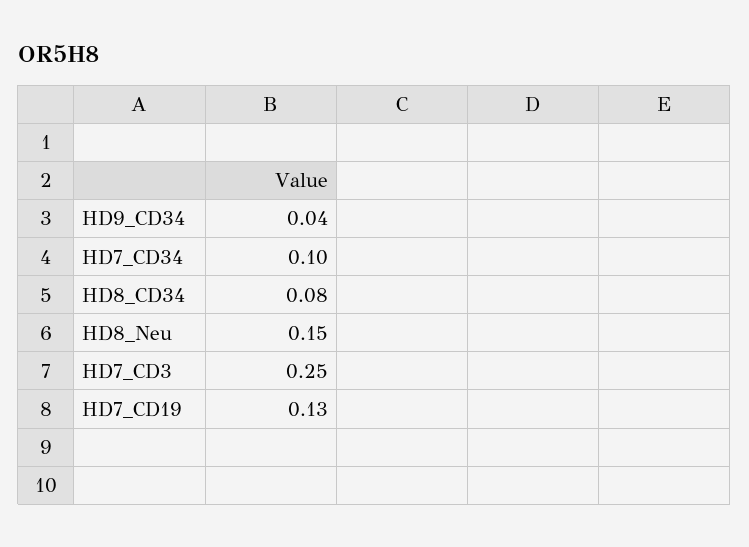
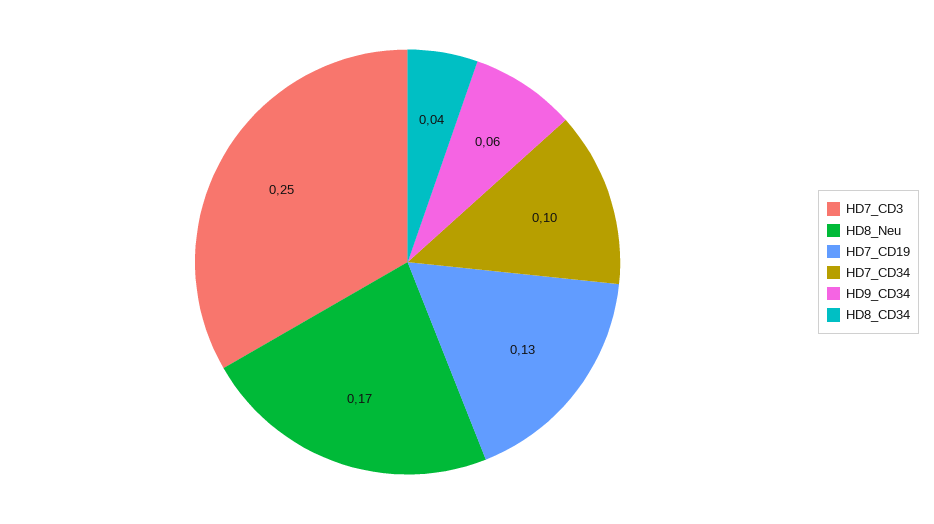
  {
-   "HD9_CD34": 0.04,
+   "HD9_CD34": 0.06,
    "HD7_CD34": 0.1,
-   "HD8_CD34": 0.08,
+   "HD8_CD34": 0.04,
-   "HD8_Neu": 0.15,
+   "HD8_Neu": 0.17,
    "HD7_CD3": 0.25,
    "HD7_CD19": 0.13
  }

